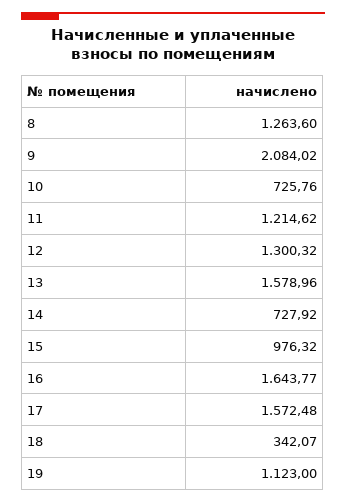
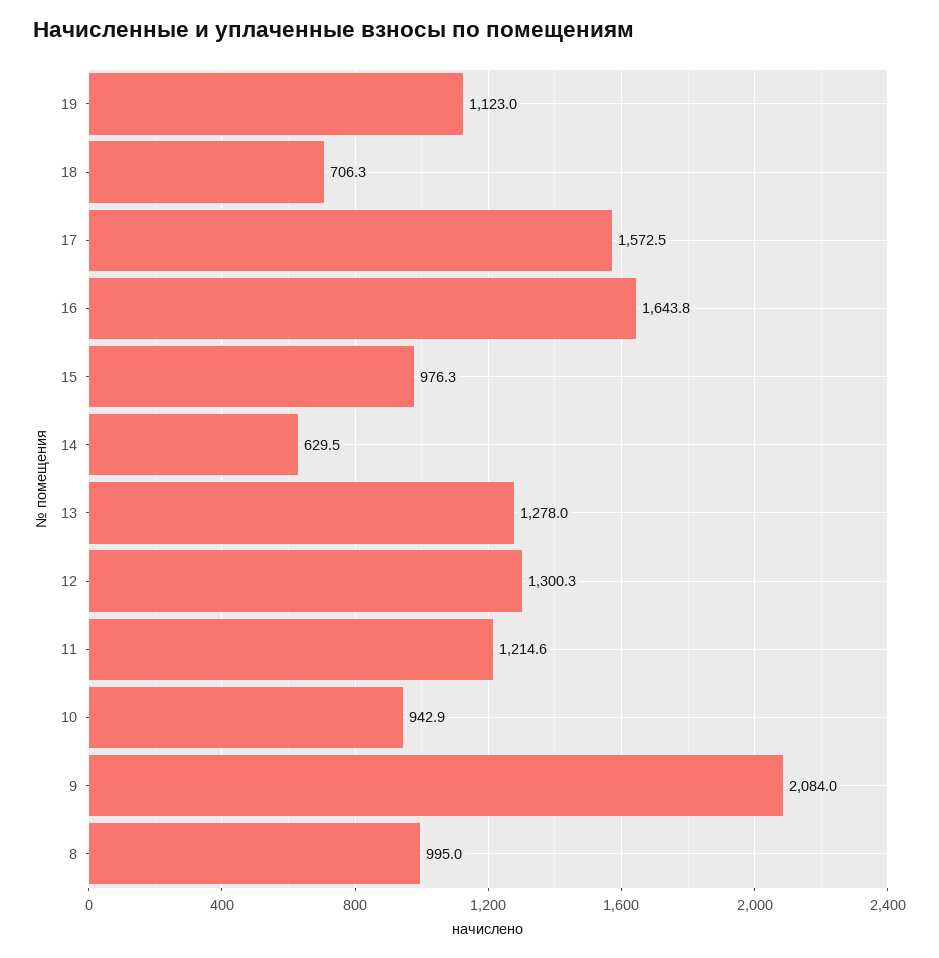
  {
-   "8": 1263.6,
+   "8": 995,
    "9": 2084.02,
-   "10": 725.76,
+   "10": 942.9,
    "11": 1214.62,
    "12": 1300.32,
-   "13": 1578.96,
+   "13": 1278,
-   "14": 727.92,
+   "14": 629.5,
    "15": 976.32,
    "16": 1643.77,
    "17": 1572.48,
-   "18": 342.07,
+   "18": 706.3,
    "19": 1123
  }

